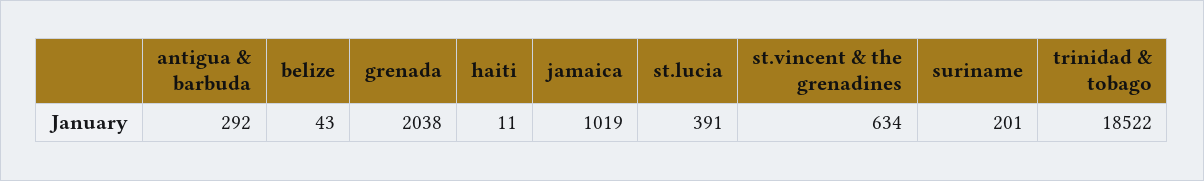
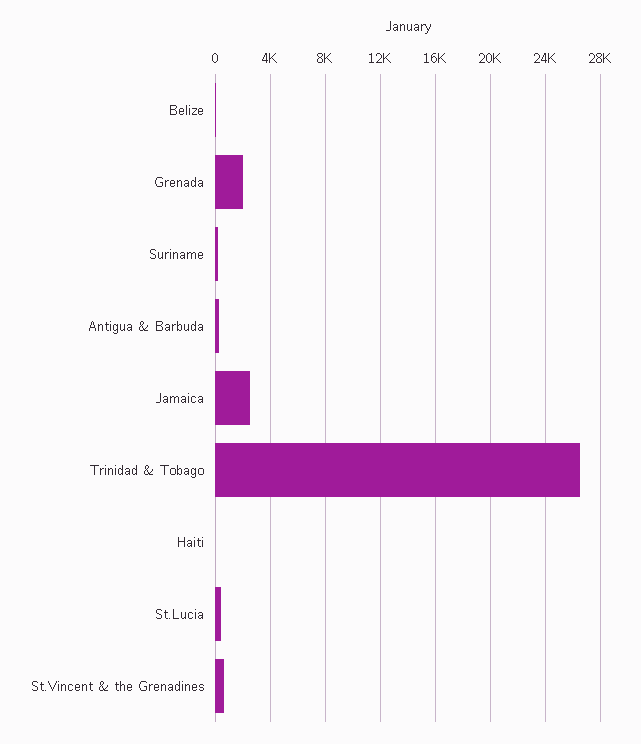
  {
    "antigua & barbuda": 292,
    "belize": 43,
    "grenada": 2038,
    "haiti": 11,
-   "jamaica": 1019,
+   "jamaica": 2500,
    "st.lucia": 391,
    "st.vincent & the grenadines": 634,
    "suriname": 201,
-   "trinidad & tobago": 18522
+   "trinidad & tobago": 26500
  }

